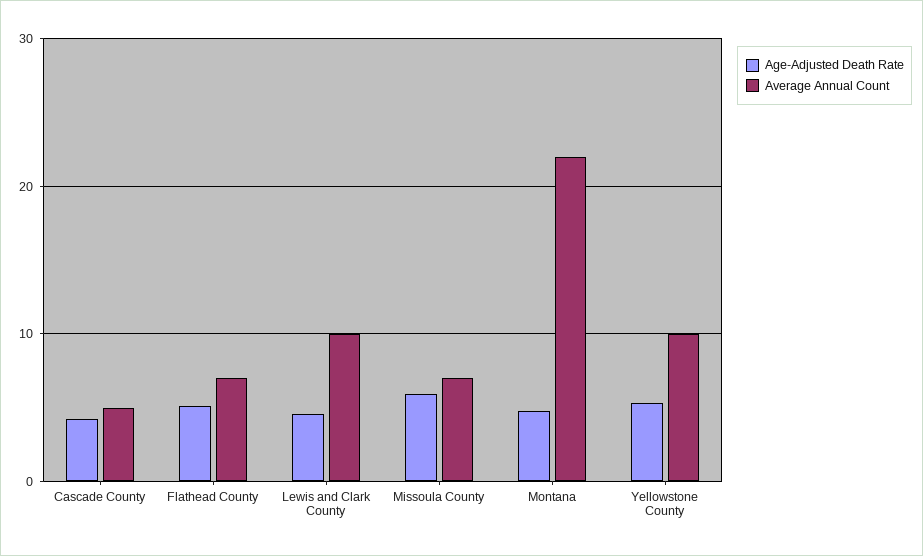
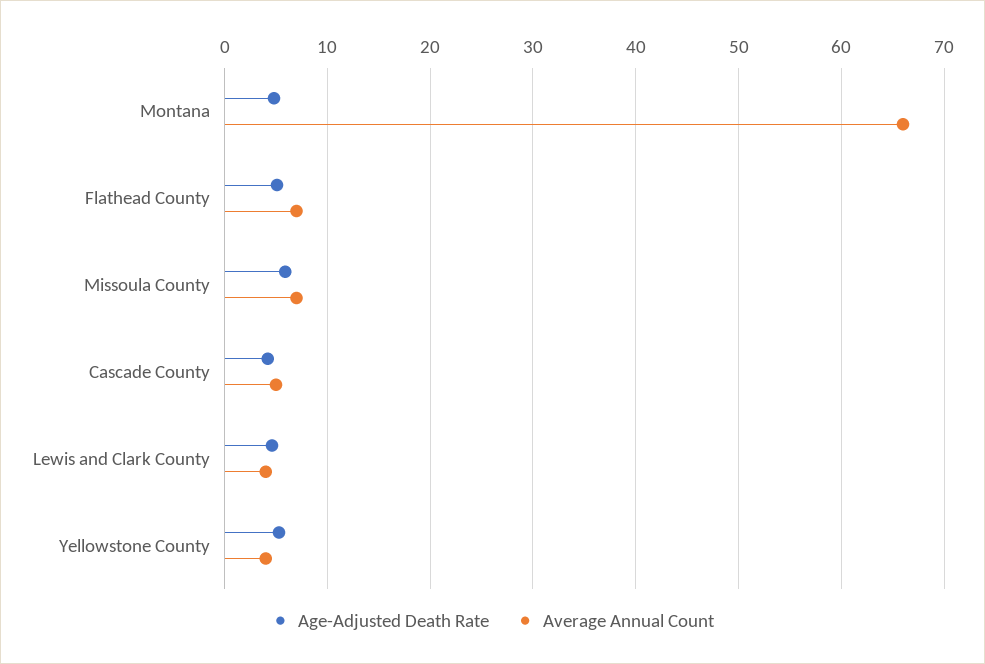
  {
    "Age-Adjusted Death Rate": {
      "Cascade County": 4,
      "Flathead County": 5,
      "Lewis and Clark County": 5,
      "Missoula County": 6,
      "Montana": 5,
      "Yellowstone County": 5
    },
    "Average Annual Count": {
      "Cascade County": 5,
      "Flathead County": 7,
-     "Lewis and Clark County": 10,
+     "Lewis and Clark County": 4,
      "Missoula County": 7,
-     "Montana": 22,
+     "Montana": 66,
-     "Yellowstone County": 10
+     "Yellowstone County": 4
    }
  }

